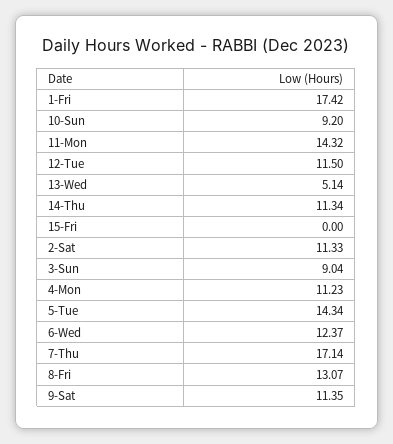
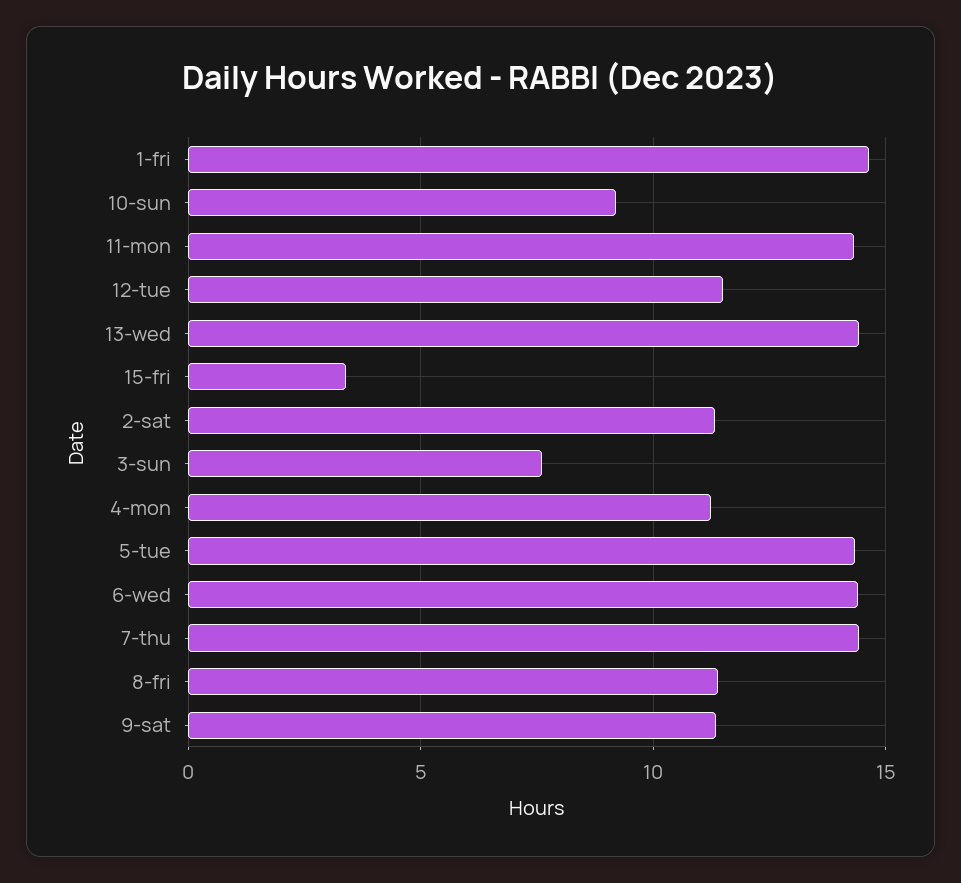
  {
-   "1-Fri": 17.42,
+   "1-Fri": 14.5,
    "10-Sun": 9.2,
    "11-Mon": 14.32,
    "12-Tue": 11.5,
-   "13-Wed": 5.14,
+   "13-Wed": 14.5,
-   "14-Thu": 11.34,
-   "15-Fri": 0,
+   "15-Fri": 3.5,
    "2-Sat": 11.33,
-   "3-Sun": 9.04,
+   "3-Sun": 7.5,
    "4-Mon": 11.23,
    "5-Tue": 14.34,
-   "6-Wed": 12.37,
+   "6-Wed": 14.5,
-   "7-Thu": 17.14,
+   "7-Thu": 14.5,
-   "8-Fri": 13.07,
+   "8-Fri": 11.5,
    "9-Sat": 11.35
  }

